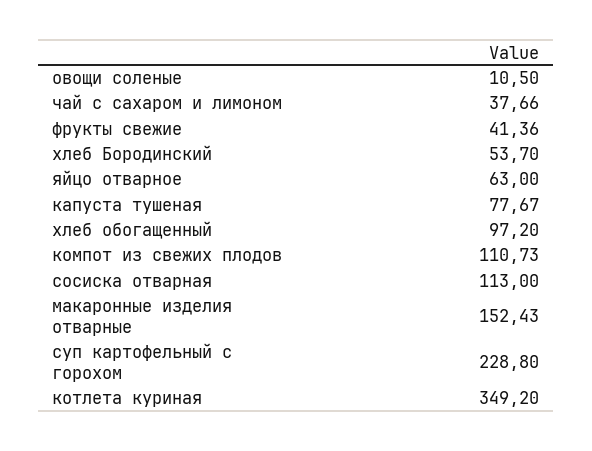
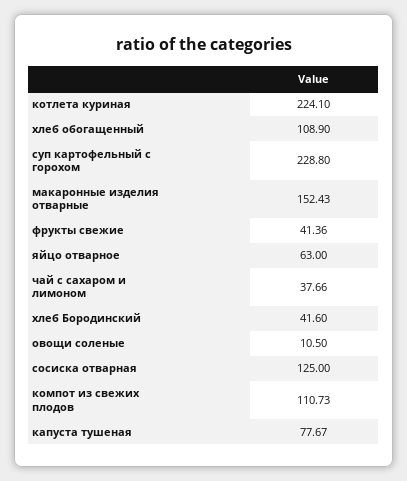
  {
    "овощи соленые": 10.5,
    "чай с сахаром и лимоном": 37.66,
    "фрукты свежие": 41.36,
-   "хлеб Бородинский": 53.7,
+   "хлеб Бородинский": 41.6,
    "яйцо отварное": 63,
    "капуста тушеная": 77.67,
-   "хлеб обогащенный": 97.2,
+   "хлеб обогащенный": 108.9,
    "компот из свежих плодов": 110.73,
-   "сосиска отварная": 113,
+   "сосиска отварная": 125,
    "макаронные изделия отварные": 152.43,
    "суп картофельный с горохом": 228.8,
-   "котлета куриная": 349.2
+   "котлета куриная": 224.1
  }

